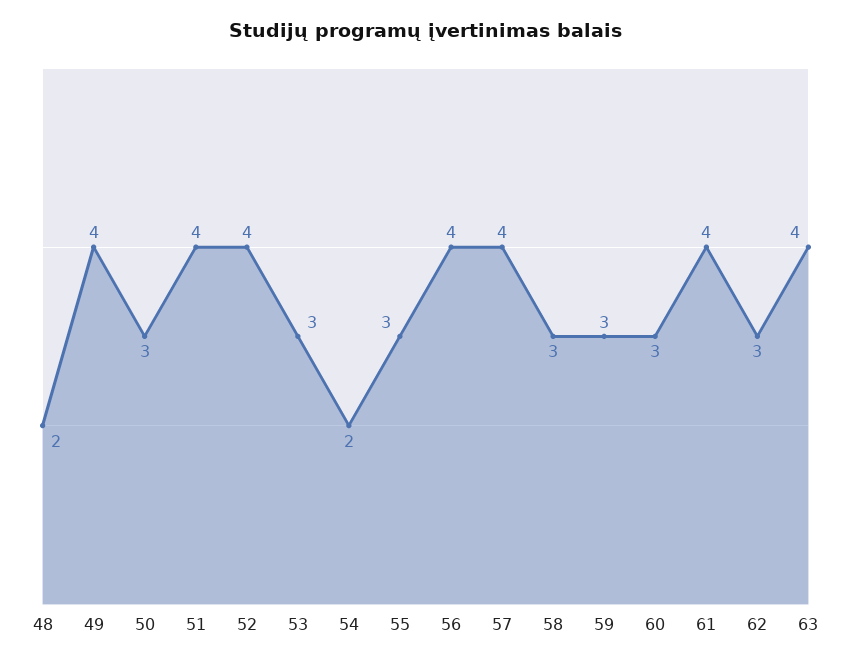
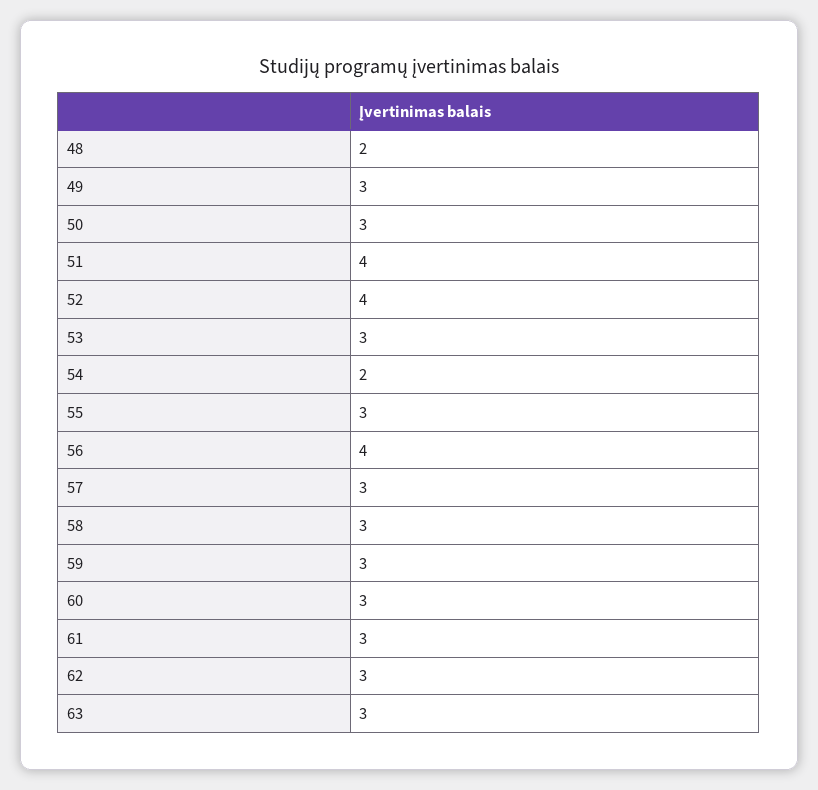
  {
    "48": 2,
-   "49": 4,
+   "49": 3,
    "50": 3,
    "51": 4,
    "52": 4,
    "53": 3,
    "54": 2,
    "55": 3,
    "56": 4,
-   "57": 4,
+   "57": 3,
    "58": 3,
    "59": 3,
    "60": 3,
-   "61": 4,
+   "61": 3,
    "62": 3,
-   "63": 4
+   "63": 3
  }

